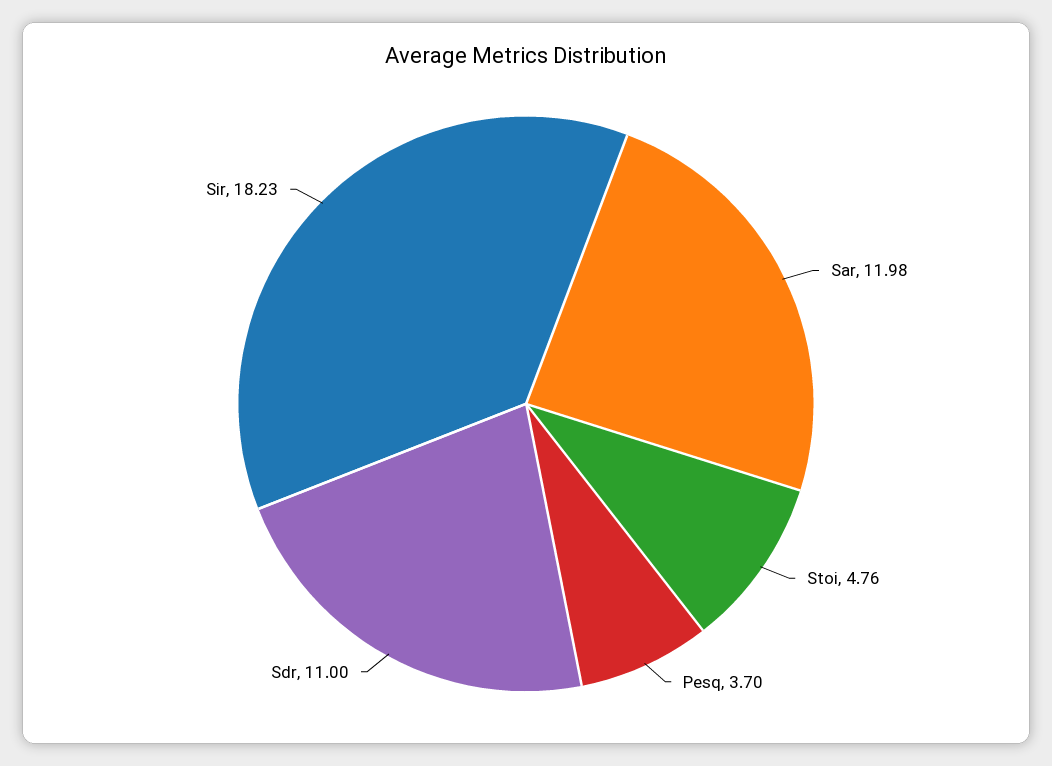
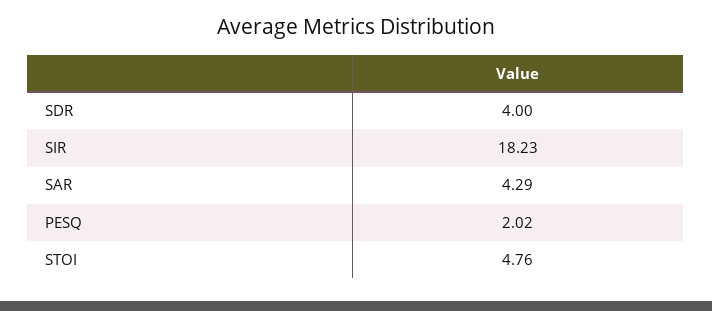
  {
-   "Sar": 11.98,
+   "Sar": 4.29,
    "Stoi": 4.76,
-   "Pesq": 3.7,
+   "Pesq": 2.02,
-   "Sdr": 11,
+   "Sdr": 4,
    "Sir": 18.23
  }

